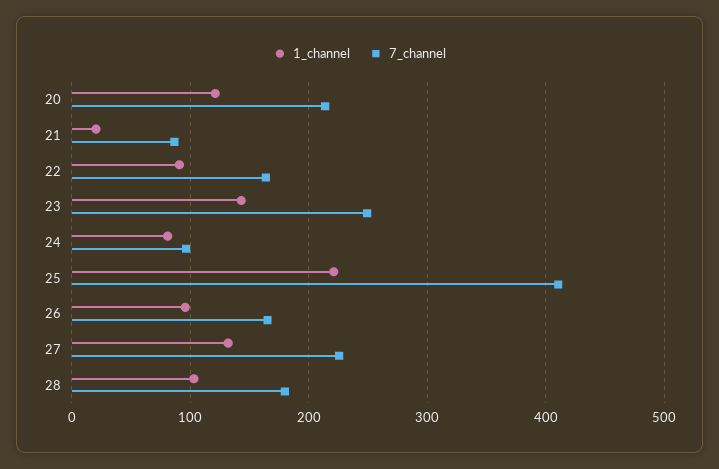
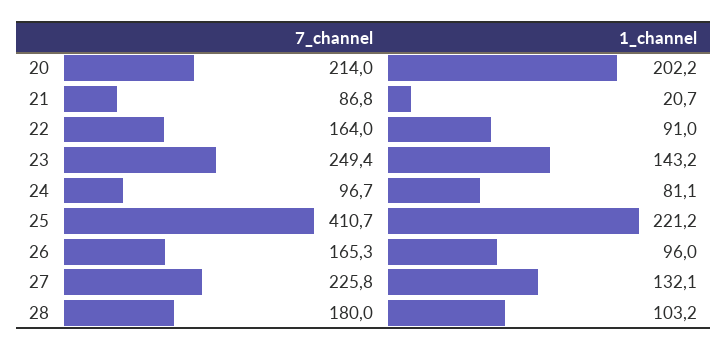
  {
    "1_channel": {
-     "20": 120,
+     "20": 202.2,
      "21": 20.7,
      "22": 91,
      "23": 143.2,
      "24": 81.1,
      "25": 221.2,
      "26": 96,
      "27": 132.1,
      "28": 103.2
    },
    "7_channel": {
      "20": 214,
      "21": 86.8,
      "22": 164,
      "23": 249.4,
      "24": 96.7,
      "25": 410.7,
      "26": 165.3,
      "27": 225.8,
      "28": 180
    }
  }

